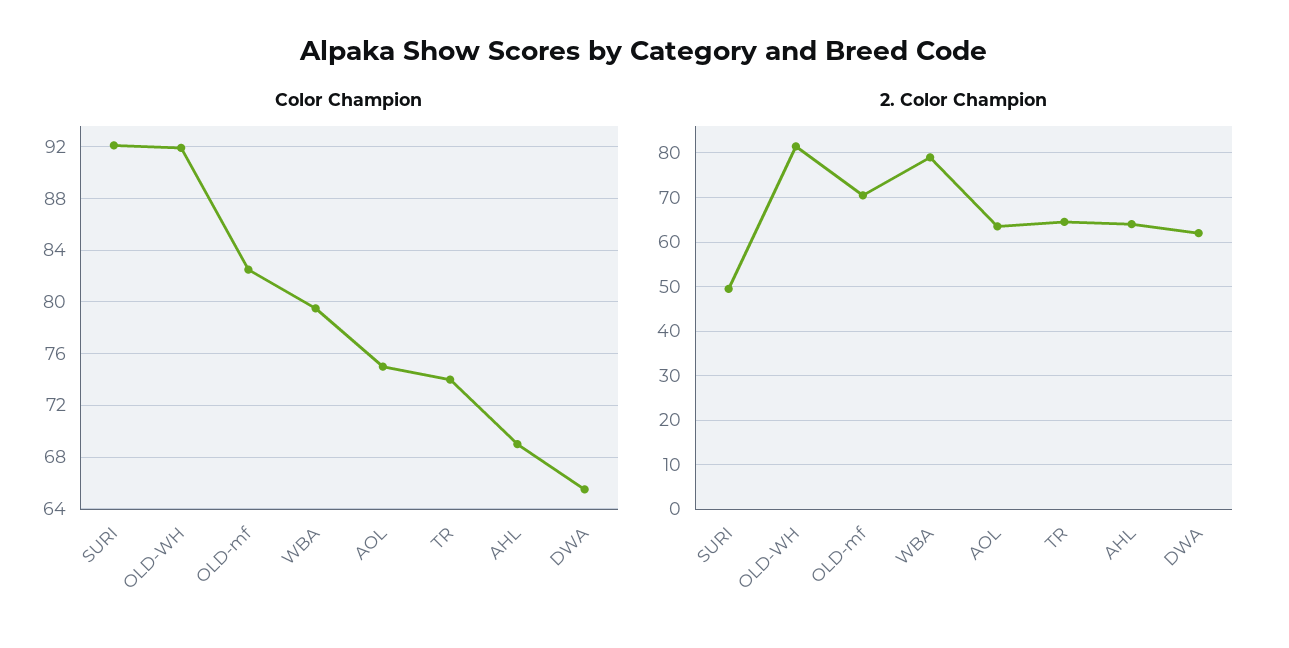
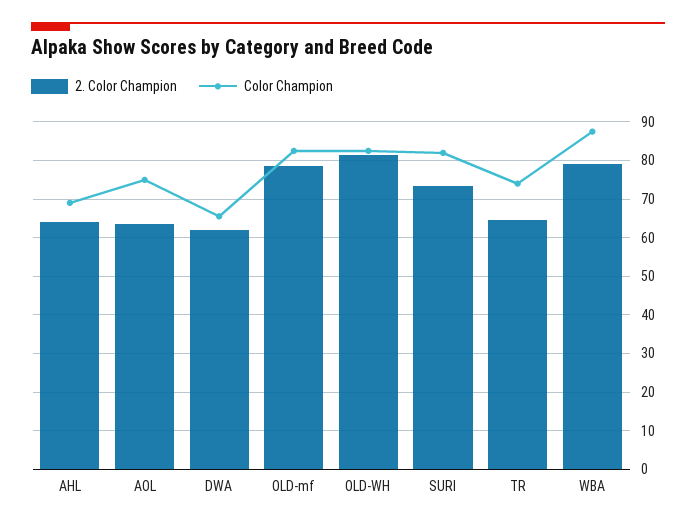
  {
    "Color Champion": {
-     "SURI": 92,
+     "SURI": 82,
-     "OLD-WH": 92,
+     "OLD-WH": 82,
      "OLD-mf": 82.5,
-     "WBA": 79.5,
+     "WBA": 88,
      "AOL": 75,
      "TR": 74,
      "AHL": 69,
      "DWA": 65.5
    },
    "2. Color Champion": {
-     "SURI": 50,
+     "SURI": 74,
      "OLD-WH": 82,
-     "OLD-mf": 70,
+     "OLD-mf": 78,
      "WBA": 80,
      "AOL": 64,
      "TR": 64,
      "AHL": 64,
      "DWA": 62
    }
  }

